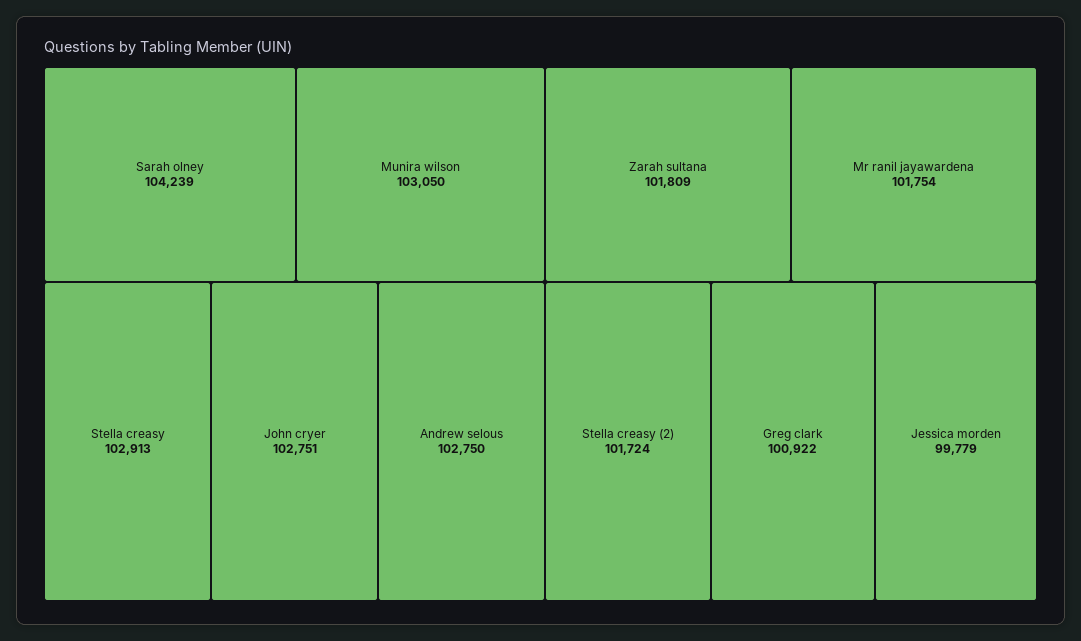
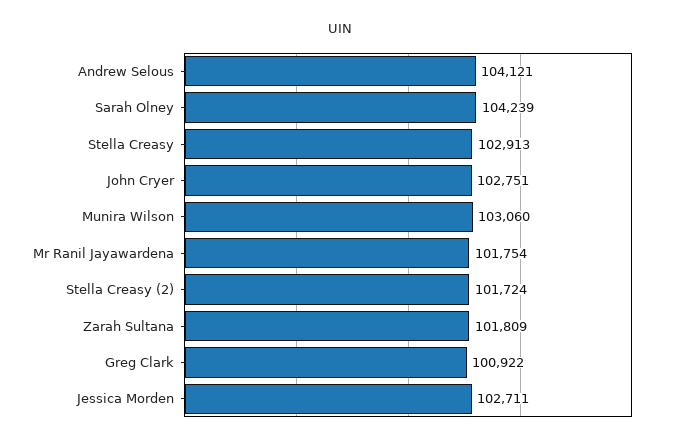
  {
    "Sarah olney": 104239,
-   "Munira wilson": 103050,
+   "Munira wilson": 103060,
    "Stella creasy": 102913,
    "John cryer": 102751,
-   "Andrew selous": 102750,
+   "Andrew selous": 104121,
    "Zarah sultana": 101809,
    "Mr ranil jayawardena": 101754,
    "Stella creasy (2)": 101724,
    "Greg clark": 100922,
-   "Jessica morden": 99779
+   "Jessica morden": 102711
  }

